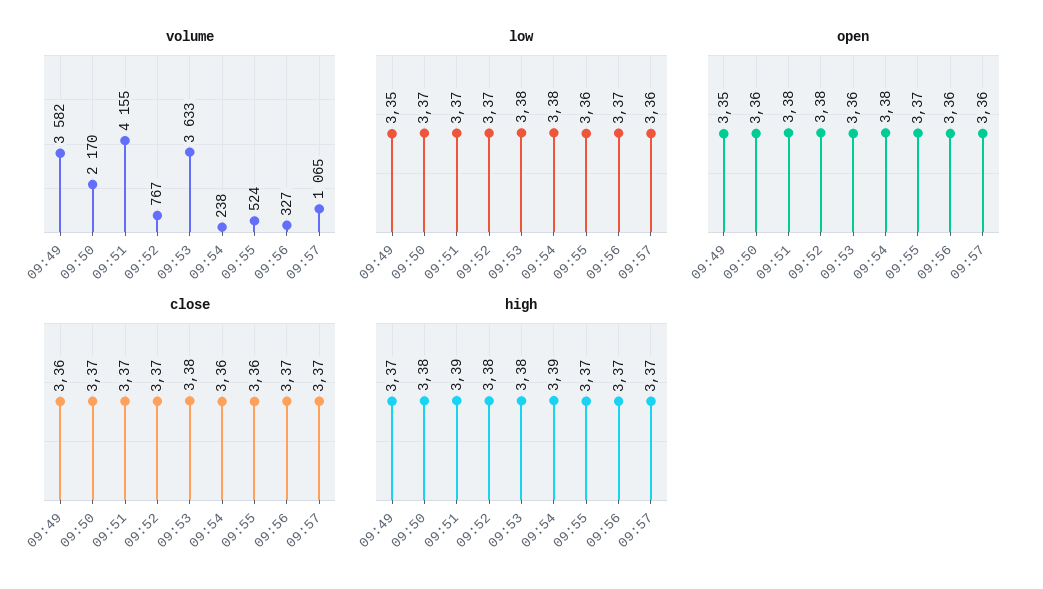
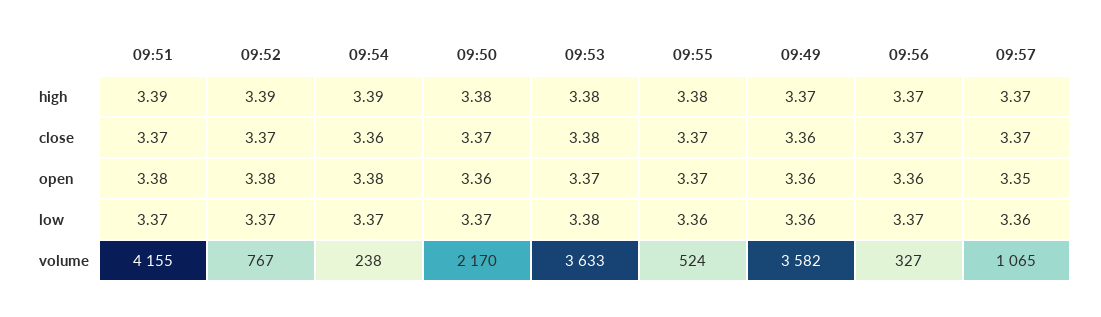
  {
    "volume": {
      "09:49": 3582,
      "09:50": 2170,
      "09:51": 4155,
      "09:52": 767,
      "09:53": 3633,
      "09:54": 238,
      "09:55": 524,
      "09:56": 327,
      "09:57": 1065
    },
    "low": {
-     "09:49": 3.35,
+     "09:49": 3.36,
      "09:50": 3.37,
      "09:51": 3.37,
      "09:52": 3.37,
      "09:53": 3.38,
-     "09:54": 3.38,
+     "09:54": 3.37,
      "09:55": 3.36,
      "09:56": 3.37,
      "09:57": 3.36
    },
    "open": {
-     "09:49": 3.35,
+     "09:49": 3.36,
      "09:50": 3.36,
      "09:51": 3.38,
      "09:52": 3.38,
-     "09:53": 3.36,
+     "09:53": 3.37,
      "09:54": 3.38,
      "09:55": 3.37,
      "09:56": 3.36,
-     "09:57": 3.36
+     "09:57": 3.35
    },
    "close": {
      "09:49": 3.36,
      "09:50": 3.37,
      "09:51": 3.37,
      "09:52": 3.37,
      "09:53": 3.38,
      "09:54": 3.36,
-     "09:55": 3.36,
+     "09:55": 3.37,
      "09:56": 3.37,
      "09:57": 3.37
    },
    "high": {
      "09:49": 3.37,
      "09:50": 3.38,
      "09:51": 3.39,
-     "09:52": 3.38,
+     "09:52": 3.39,
      "09:53": 3.38,
      "09:54": 3.39,
-     "09:55": 3.37,
+     "09:55": 3.38,
      "09:56": 3.37,
      "09:57": 3.37
    }
  }

